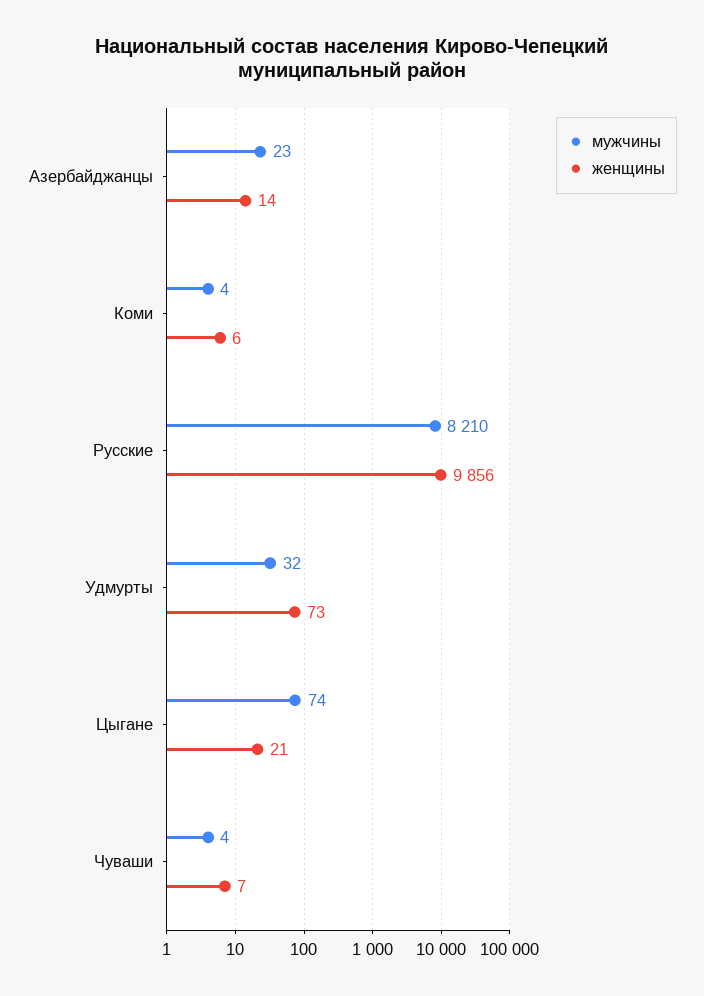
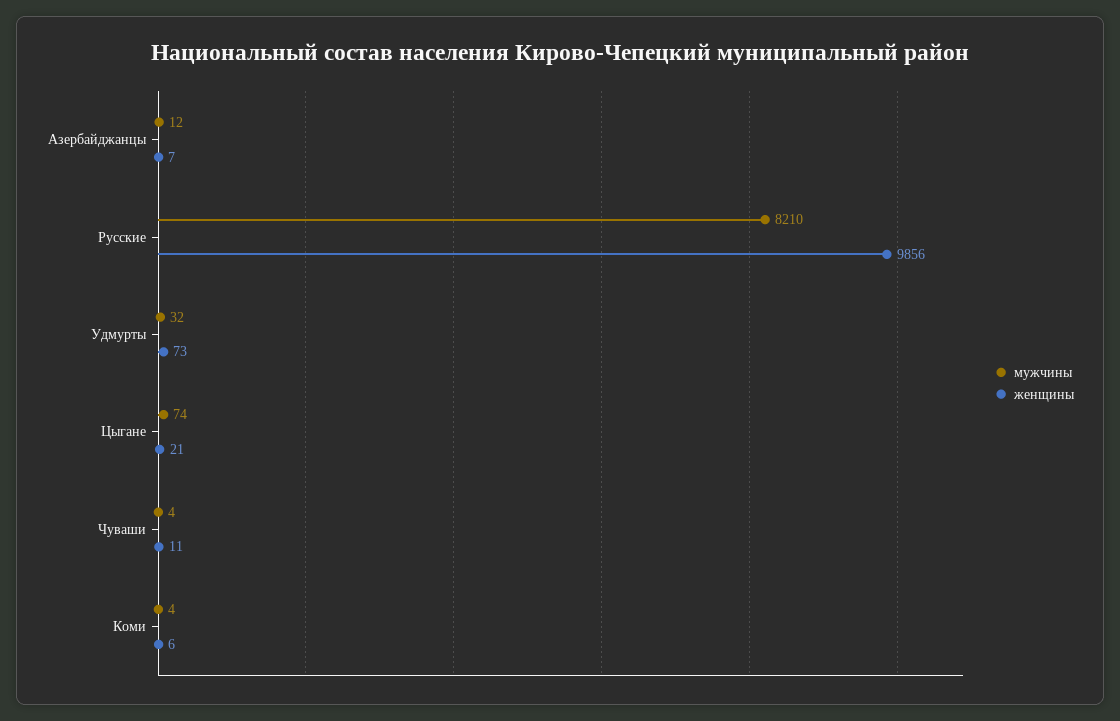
  {
    "мужчины": {
-     "Азербайджанцы": 23,
+     "Азербайджанцы": 12,
      "Коми": 4,
      "Русские": 8210,
      "Удмурты": 32,
      "Цыгане": 74,
      "Чуваши": 4
    },
    "женщины": {
-     "Азербайджанцы": 14,
+     "Азербайджанцы": 7,
      "Коми": 6,
      "Русские": 9856,
      "Удмурты": 73,
      "Цыгане": 21,
-     "Чуваши": 7
+     "Чуваши": 11
    }
  }

